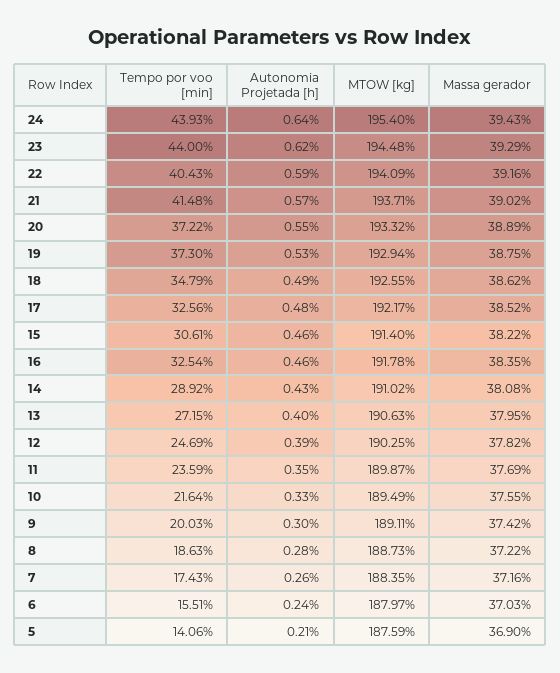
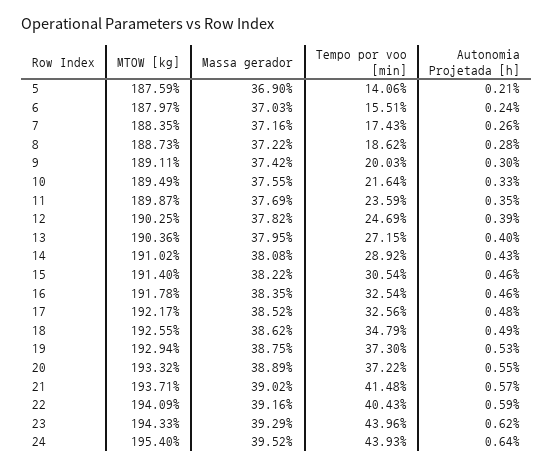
  {
    "Tempo por voo [min]": {
      "24": 43.93,
-     "23": 44,
+     "23": 43.96,
      "22": 40.43,
      "21": 41.48,
      "20": 37.22,
      "19": 37.3,
      "18": 34.79,
      "17": 32.56,
-     "15": 30.61,
+     "15": 30.54,
      "16": 32.54,
      "14": 28.92,
      "13": 27.15,
      "12": 24.69,
      "11": 23.59,
      "10": 21.64,
      "9": 20.03,
-     "8": 18.63,
+     "8": 18.62,
      "7": 17.43,
      "6": 15.51,
      "5": 14.06
    },
    "Autonomia Projetada [h]": {
      "24": 0.64,
      "23": 0.62,
      "22": 0.59,
      "21": 0.57,
      "20": 0.55,
      "19": 0.53,
      "18": 0.49,
      "17": 0.48,
      "15": 0.46,
      "16": 0.46,
      "14": 0.43,
      "13": 0.4,
      "12": 0.39,
      "11": 0.35,
      "10": 0.33,
      "9": 0.3,
      "8": 0.28,
      "7": 0.26,
      "6": 0.24,
      "5": 0.21
    },
    "MTOW [kg]": {
      "24": 195.4,
-     "23": 194.48,
+     "23": 194.33,
      "22": 194.09,
      "21": 193.71,
      "20": 193.32,
      "19": 192.94,
      "18": 192.55,
      "17": 192.17,
      "15": 191.4,
      "16": 191.78,
      "14": 191.02,
-     "13": 190.63,
+     "13": 190.36,
      "12": 190.25,
      "11": 189.87,
      "10": 189.49,
      "9": 189.11,
      "8": 188.73,
      "7": 188.35,
      "6": 187.97,
      "5": 187.59
    },
    "Massa gerador": {
-     "24": 39.43,
+     "24": 39.52,
      "23": 39.29,
      "22": 39.16,
      "21": 39.02,
      "20": 38.89,
      "19": 38.75,
      "18": 38.62,
      "17": 38.52,
      "15": 38.22,
      "16": 38.35,
      "14": 38.08,
      "13": 37.95,
      "12": 37.82,
      "11": 37.69,
      "10": 37.55,
      "9": 37.42,
      "8": 37.22,
      "7": 37.16,
      "6": 37.03,
      "5": 36.9
    }
  }

